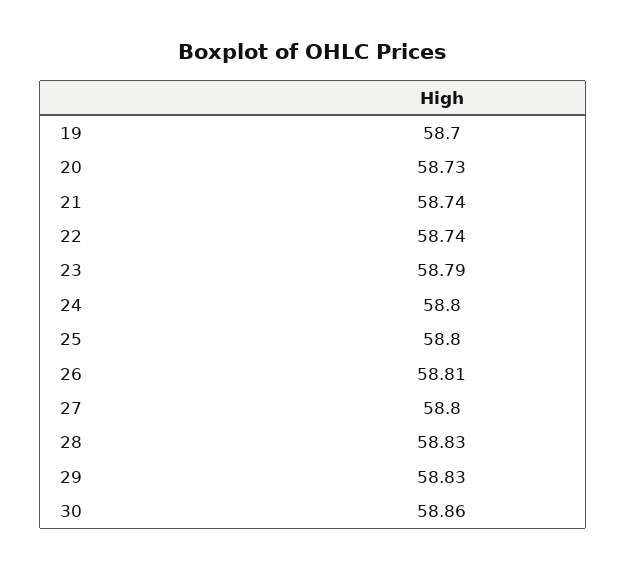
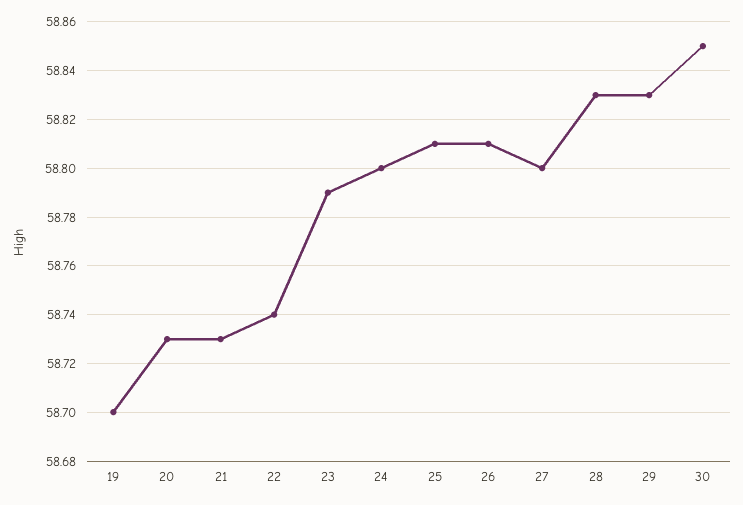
  {
    "19": 58.7,
    "20": 58.73,
-   "21": 58.74,
+   "21": 58.73,
    "22": 58.74,
    "23": 58.79,
    "24": 58.8,
-   "25": 58.8,
+   "25": 58.81,
    "26": 58.81,
    "27": 58.8,
    "28": 58.83,
    "29": 58.83,
-   "30": 58.86
+   "30": 58.85
  }

